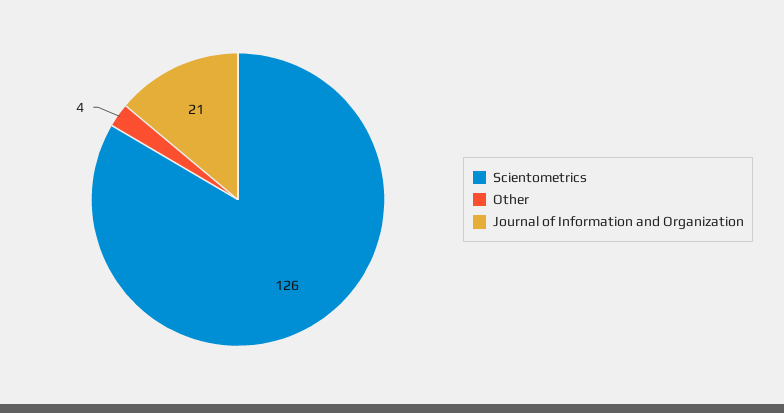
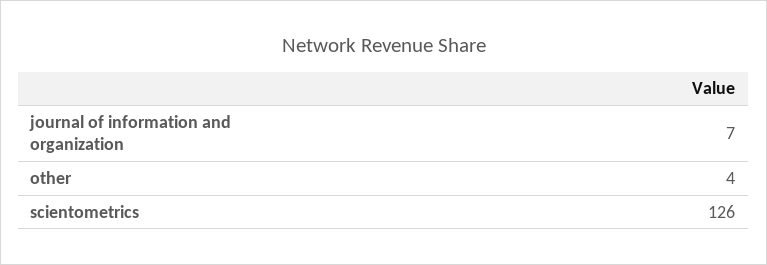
  {
    "Scientometrics": 126,
    "Other": 4,
-   "Journal of Information and Organization": 21
+   "Journal of Information and Organization": 7
  }

